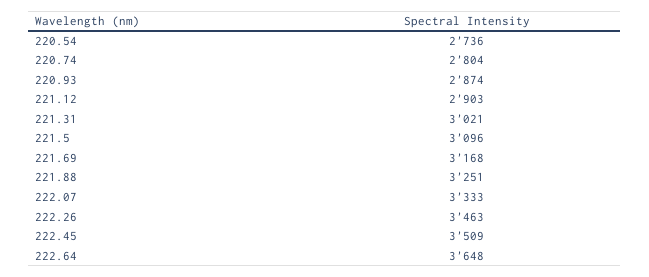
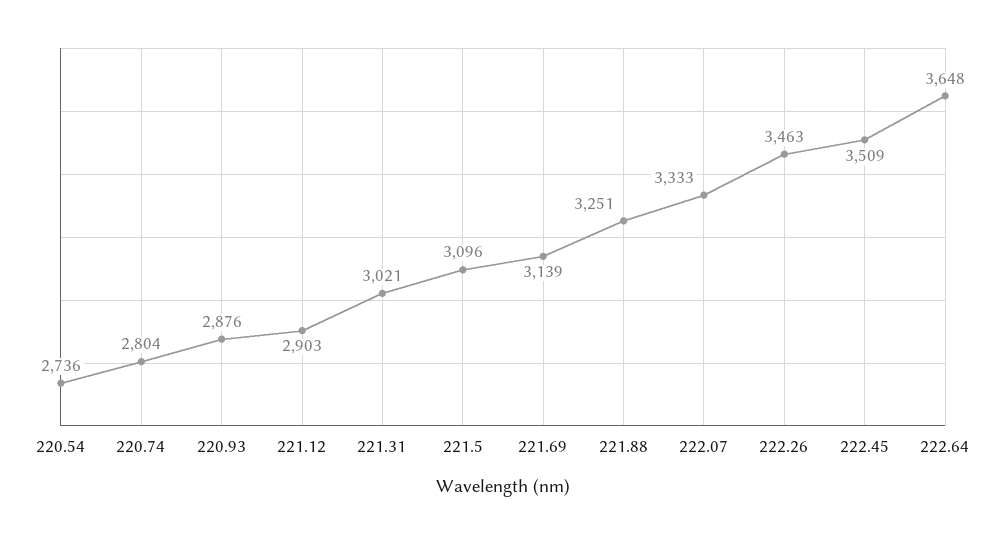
  {
    "220.54": 2736,
    "220.74": 2804,
-   "220.93": 2874,
+   "220.93": 2876,
    "221.12": 2903,
    "221.31": 3021,
    "221.5": 3096,
-   "221.69": 3168,
+   "221.69": 3139,
    "221.88": 3251,
    "222.07": 3333,
    "222.26": 3463,
    "222.45": 3509,
    "222.64": 3648
  }

